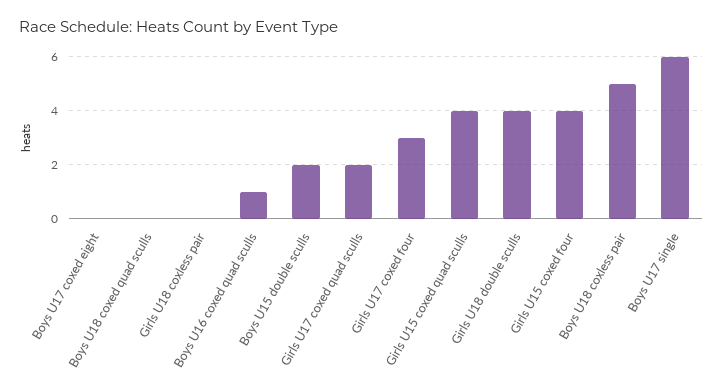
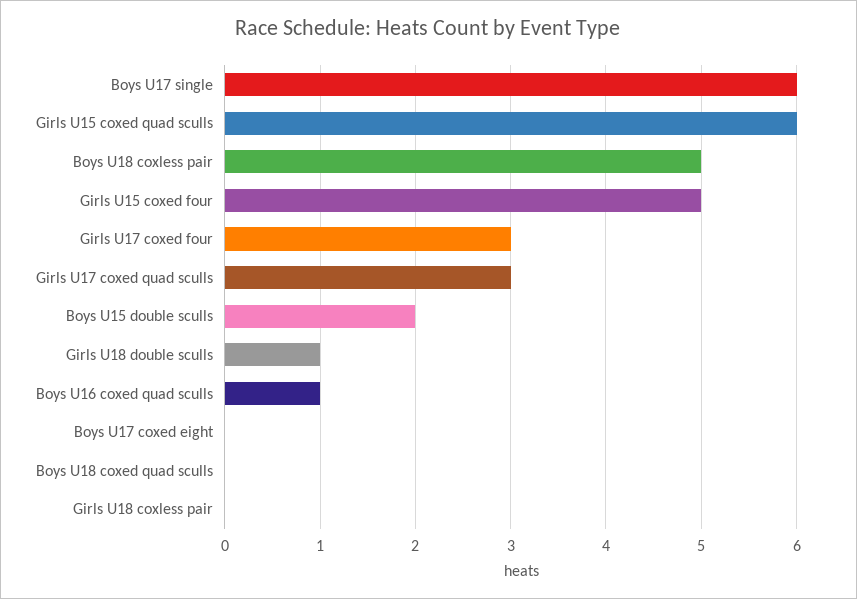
  {
    "Boys U17 coxed eight": 0,
    "Boys U18 coxed quad sculls": 0,
    "Girls U18 coxless pair": 0,
    "Boys U16 coxed quad sculls": 1,
    "Boys U15 double sculls": 2,
-   "Girls U17 coxed quad sculls": 2,
+   "Girls U17 coxed quad sculls": 3,
    "Girls U17 coxed four": 3,
-   "Girls U15 coxed quad sculls": 4,
+   "Girls U15 coxed quad sculls": 6,
-   "Girls U18 double sculls": 4,
+   "Girls U18 double sculls": 1,
-   "Girls U15 coxed four": 4,
+   "Girls U15 coxed four": 5,
    "Boys U18 coxless pair": 5,
    "Boys U17 single": 6
  }

